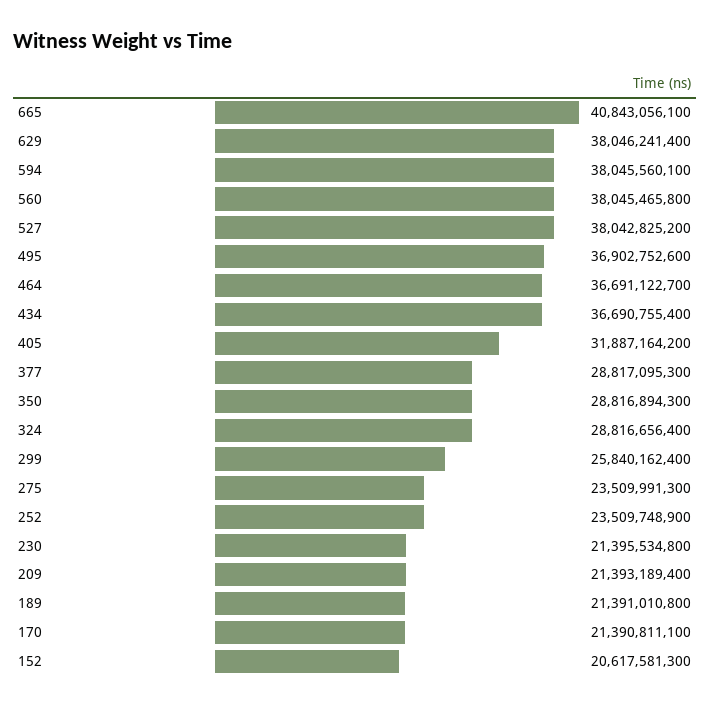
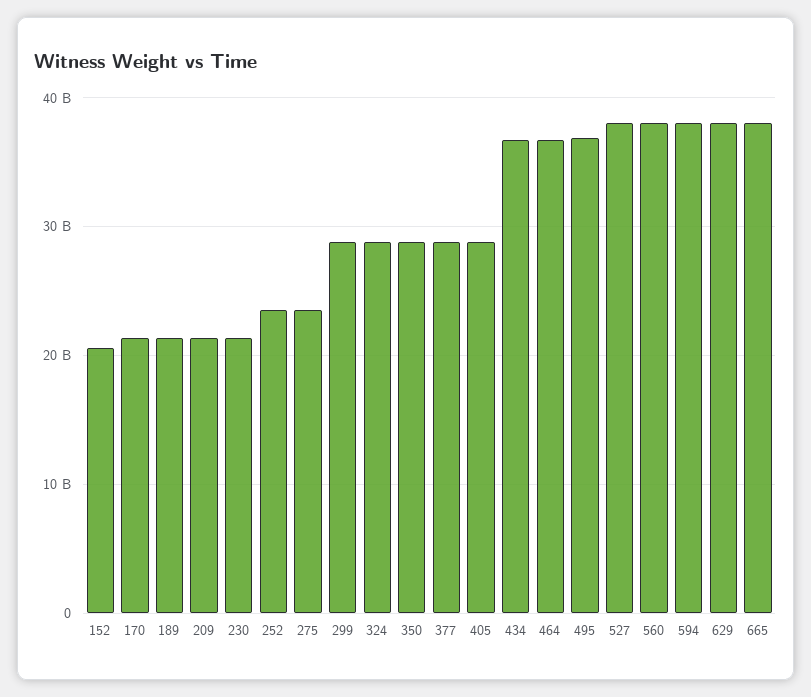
  {
-   "665": 40843056100,
+   "665": 38000000000,
    "629": 38046241400,
    "594": 38045560100,
    "560": 38045465800,
    "527": 38042825200,
    "495": 36902752600,
    "464": 36691122700,
    "434": 36690755400,
-   "405": 31887164200,
+   "405": 29000000000,
    "377": 28817095300,
    "350": 28816894300,
    "324": 28816656400,
-   "299": 25840162400,
+   "299": 29000000000,
    "275": 23509991300,
    "252": 23509748900,
    "230": 21395534800,
    "209": 21393189400,
    "189": 21391010800,
    "170": 21390811100,
    "152": 20617581300
  }

